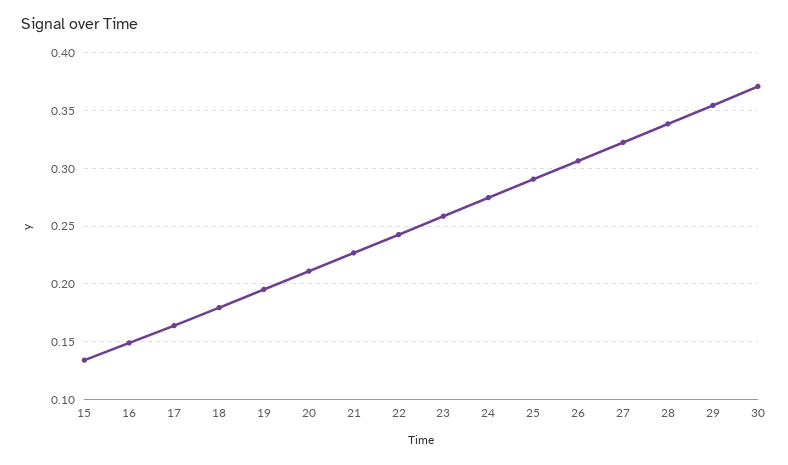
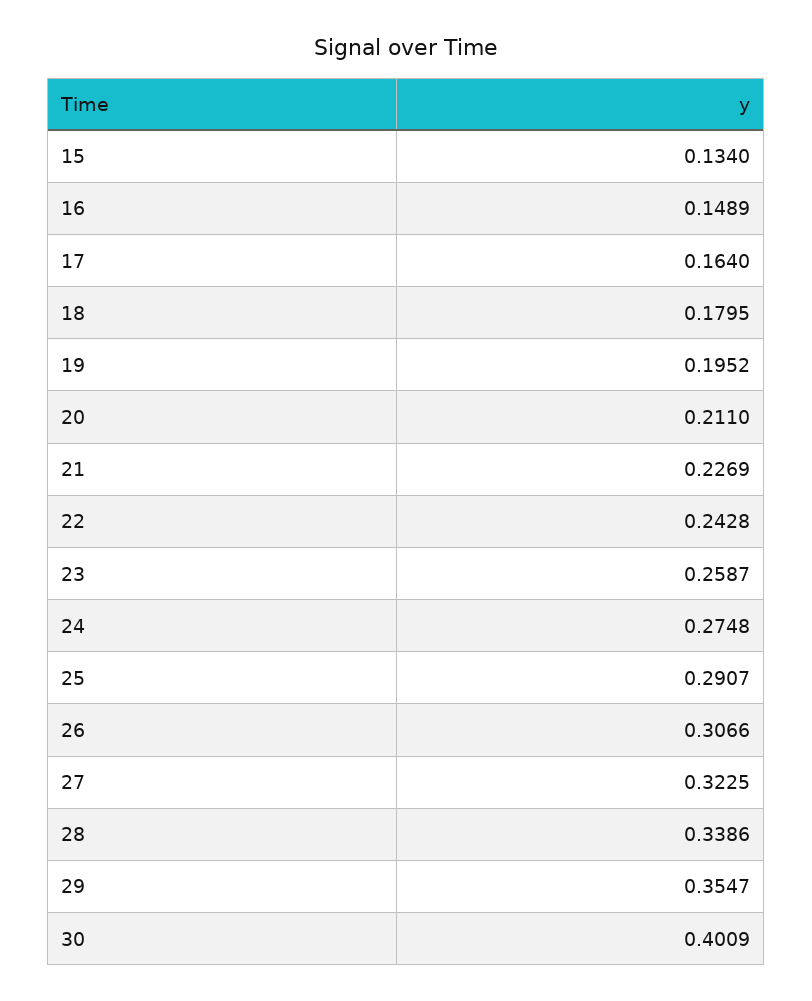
  {
    "15": 0.134,
    "16": 0.1489,
    "17": 0.164,
    "18": 0.1795,
    "19": 0.1952,
    "20": 0.211,
    "21": 0.2269,
    "22": 0.2428,
    "23": 0.2587,
    "24": 0.2748,
    "25": 0.2907,
    "26": 0.3066,
    "27": 0.3225,
    "28": 0.3386,
    "29": 0.3547,
-   "30": 0.37
+   "30": 0.4009
  }

